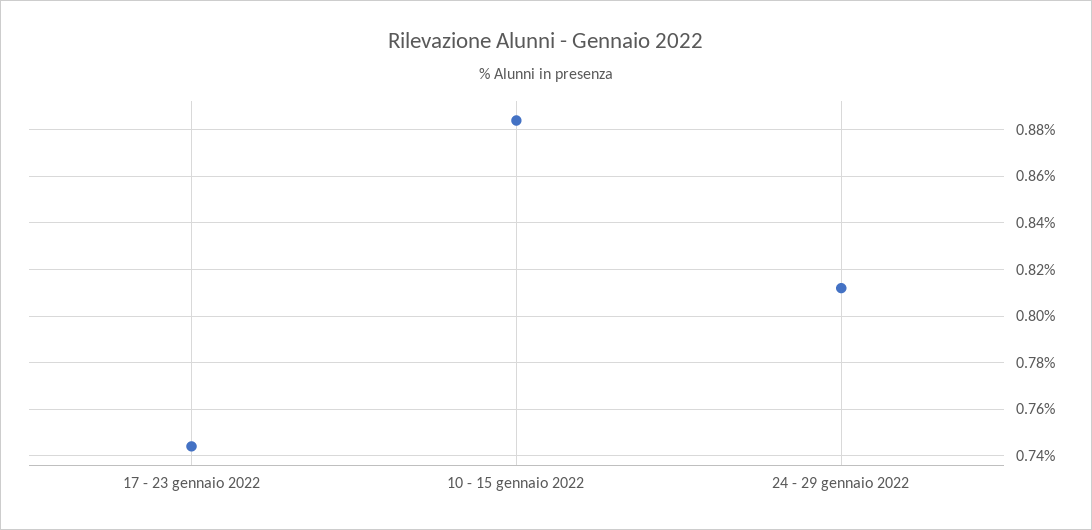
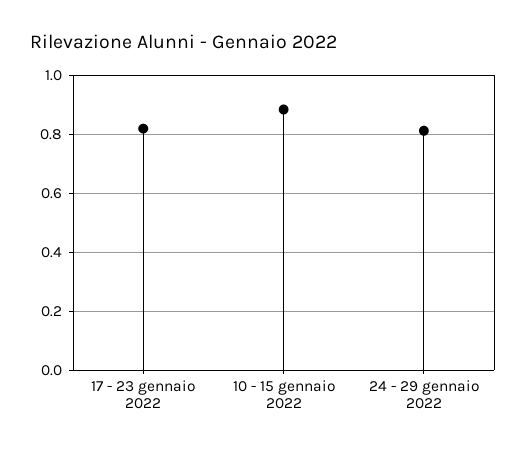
  {
-   "17 - 23 gennaio 2022": 0.745,
+   "17 - 23 gennaio 2022": 0.825,
    "10 - 15 gennaio 2022": 0.885,
    "24 - 29 gennaio 2022": 0.81
  }

